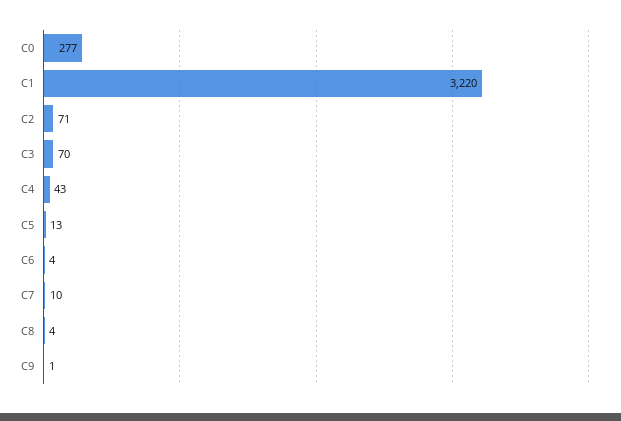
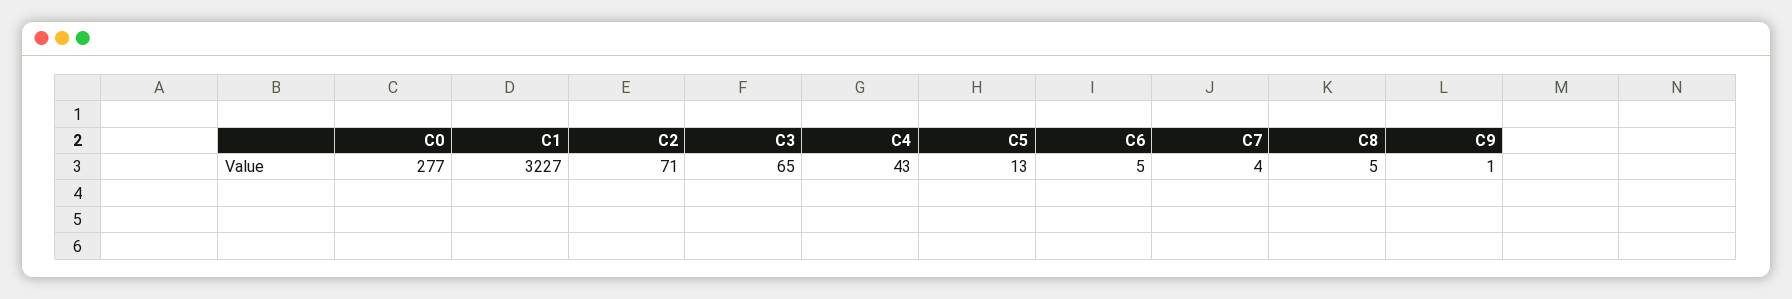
  {
    "C0": 277,
-   "C1": 3220,
+   "C1": 3227,
    "C2": 71,
-   "C3": 70,
+   "C3": 65,
    "C4": 43,
    "C5": 13,
-   "C6": 4,
+   "C6": 5,
-   "C7": 10,
+   "C7": 4,
-   "C8": 4,
+   "C8": 5,
    "C9": 1
  }

